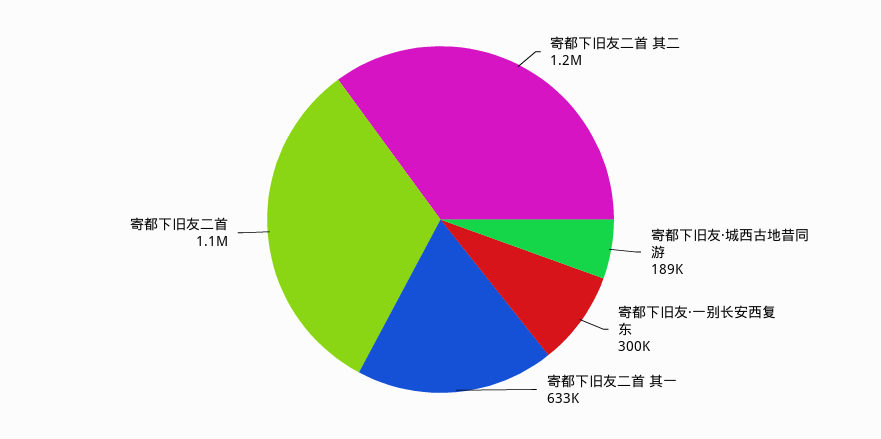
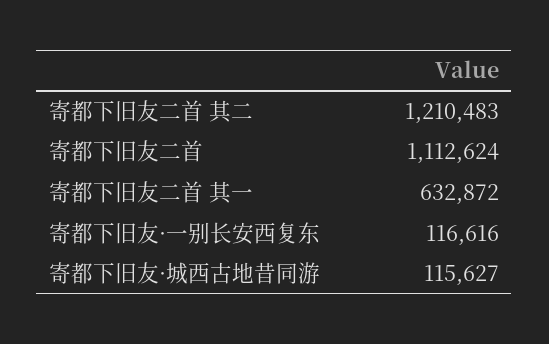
  {
    "寄都下旧友二首 其二": 1210483,
-   "寄都下旧友·城西古地昔同游": 189000,
+   "寄都下旧友·城西古地昔同游": 115627,
-   "寄都下旧友·一别长安西复东": 300000,
+   "寄都下旧友·一别长安西复东": 116616,
    "寄都下旧友二首 其一": 632872,
    "寄都下旧友二首": 1112624
  }

